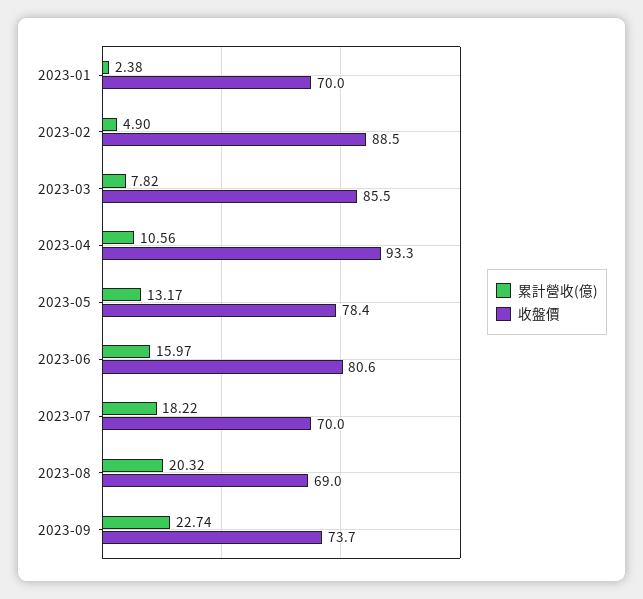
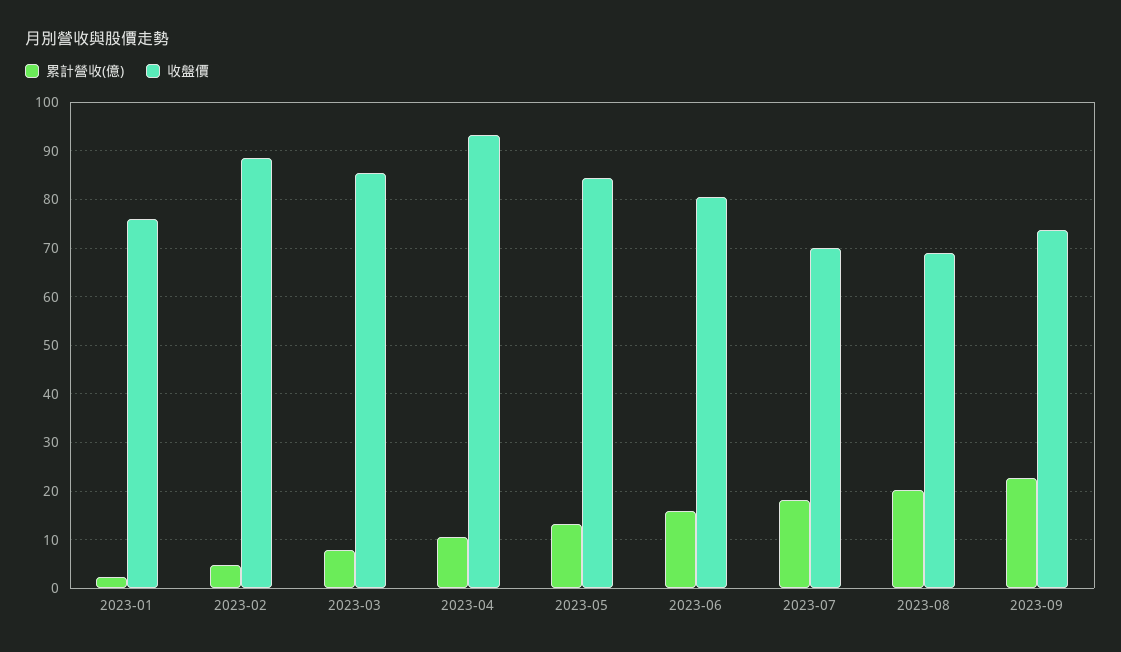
  {
    "累計營收(億)": {
      "2023-01": 2.38,
      "2023-02": 4.9,
      "2023-03": 7.82,
      "2023-04": 10.56,
      "2023-05": 13.17,
      "2023-06": 15.97,
      "2023-07": 18.22,
      "2023-08": 20.32,
      "2023-09": 22.74
    },
    "收盤價": {
-     "2023-01": 70,
+     "2023-01": 76,
      "2023-02": 88.5,
      "2023-03": 85.5,
      "2023-04": 93.3,
-     "2023-05": 78.4,
+     "2023-05": 84,
      "2023-06": 80.6,
      "2023-07": 70,
      "2023-08": 69,
      "2023-09": 73.7
    }
  }

